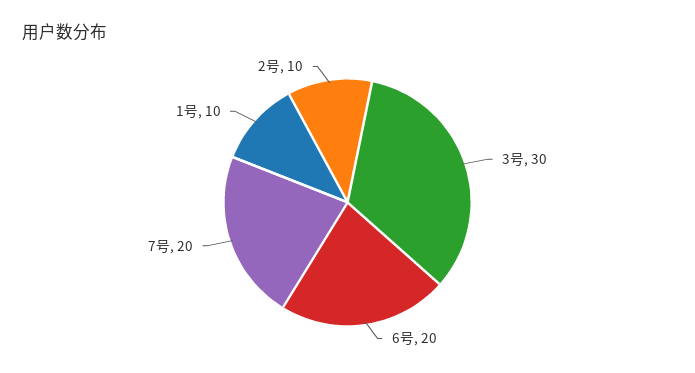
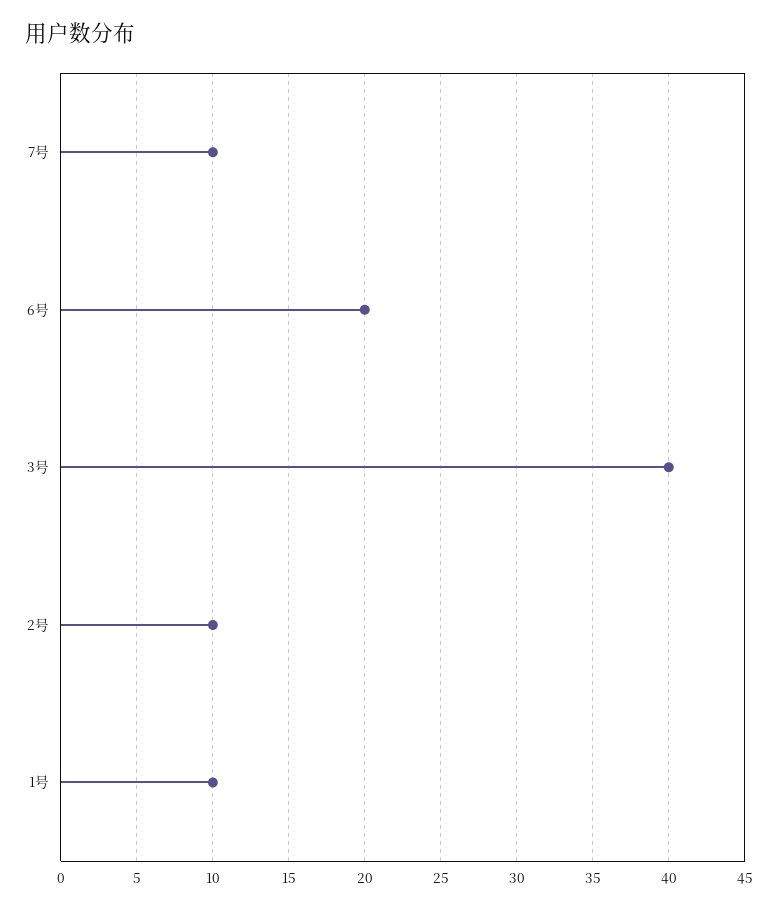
  {
-   "3号": 30,
+   "3号": 40,
    "6号": 20,
-   "7号": 20,
+   "7号": 10,
    "1号": 10,
    "2号": 10
  }

